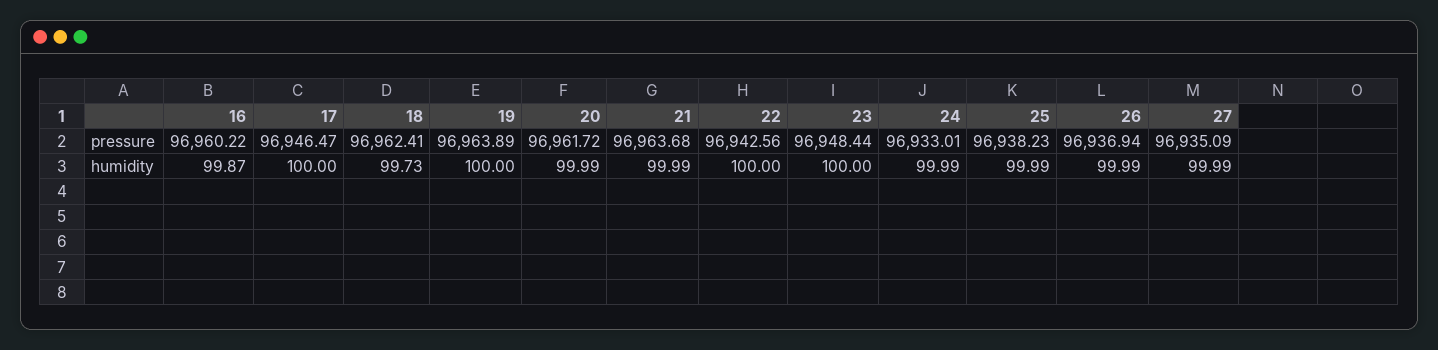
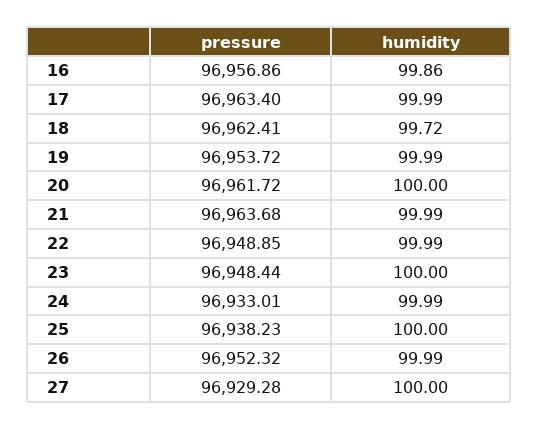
  {
    "16": {
-     "pressure": 96960.22,
+     "pressure": 96956.86,
-     "humidity": 99.87
+     "humidity": 99.86
    },
    "17": {
-     "pressure": 96946.47,
+     "pressure": 96963.4,
-     "humidity": 100
+     "humidity": 99.99
    },
    "18": {
      "pressure": 96962.41,
-     "humidity": 99.73
+     "humidity": 99.72
    },
    "19": {
-     "pressure": 96963.89,
+     "pressure": 96953.72,
-     "humidity": 100
+     "humidity": 99.99
    },
    "20": {
      "pressure": 96961.72,
-     "humidity": 99.99
+     "humidity": 100
    },
    "21": {
      "pressure": 96963.68,
      "humidity": 99.99
    },
    "22": {
-     "pressure": 96942.56,
+     "pressure": 96948.85,
-     "humidity": 100
+     "humidity": 99.99
    },
    "23": {
      "pressure": 96948.44,
      "humidity": 100
    },
    "24": {
      "pressure": 96933.01,
      "humidity": 99.99
    },
    "25": {
      "pressure": 96938.23,
-     "humidity": 99.99
+     "humidity": 100
    },
    "26": {
-     "pressure": 96936.94,
+     "pressure": 96952.32,
      "humidity": 99.99
    },
    "27": {
-     "pressure": 96935.09,
+     "pressure": 96929.28,
-     "humidity": 99.99
+     "humidity": 100
    }
  }

